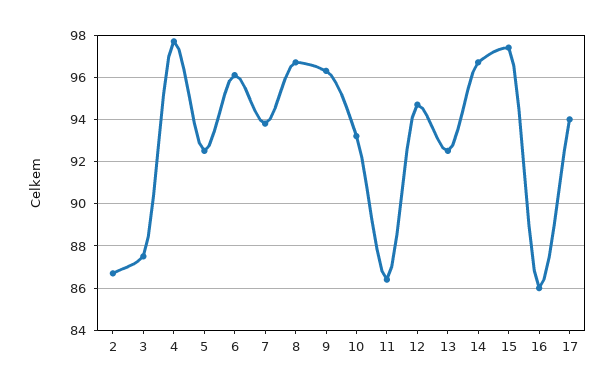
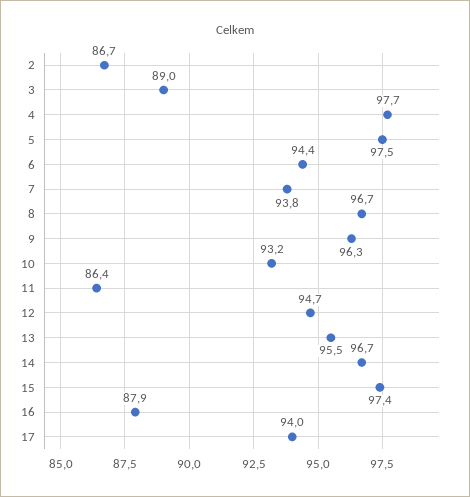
  {
    "2": 86.7,
-   "3": 87.5,
+   "3": 89,
    "4": 97.7,
-   "5": 92.5,
+   "5": 97.5,
-   "6": 96,
+   "6": 94.4,
    "7": 93.8,
    "8": 96.7,
    "9": 96.3,
    "10": 93.2,
    "11": 86.4,
    "12": 94.7,
-   "13": 92.5,
+   "13": 95.5,
    "14": 96.7,
    "15": 97.4,
-   "16": 86,
+   "16": 87.9,
    "17": 94
  }

